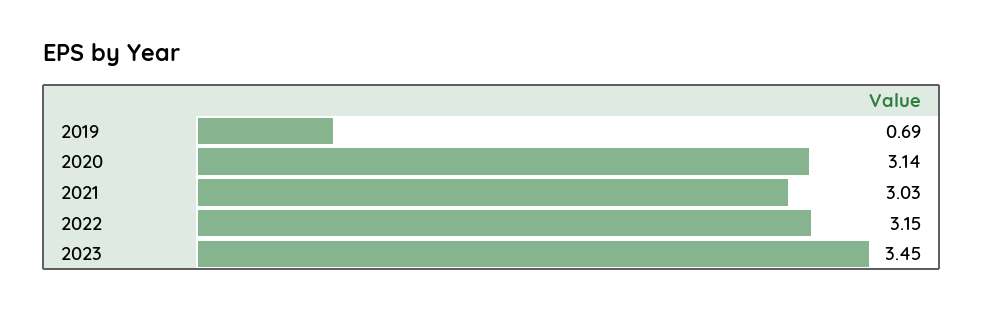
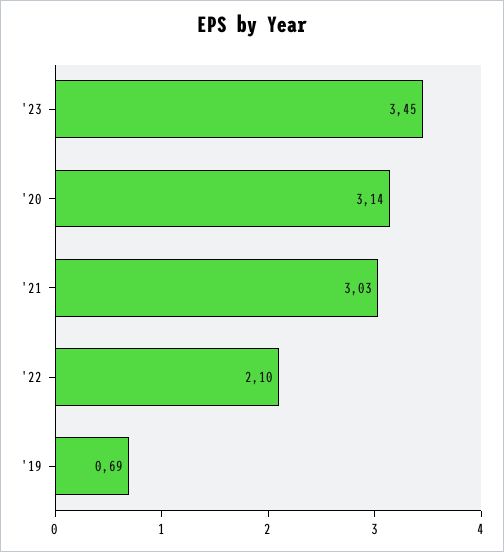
  {
    "2019": 0.69,
    "2020": 3.14,
    "2021": 3.03,
-   "2022": 3.15,
+   "2022": 2.1,
    "2023": 3.45
  }

